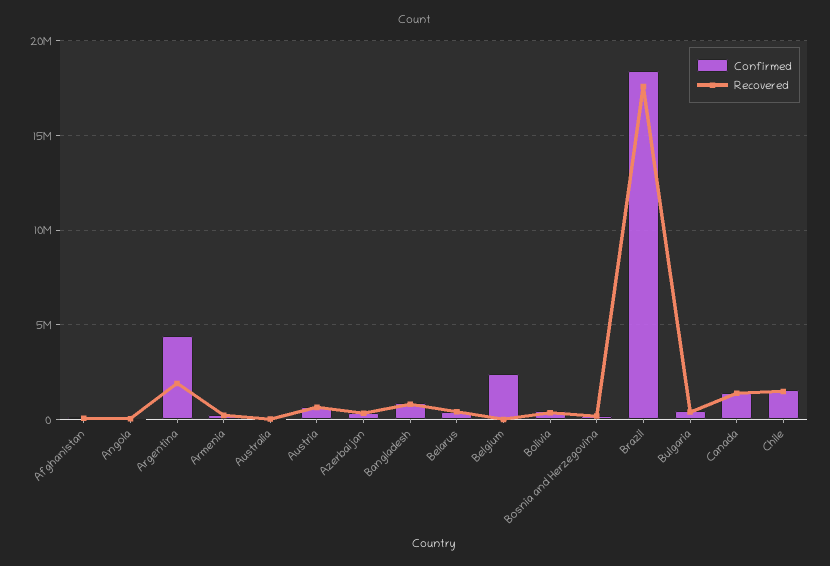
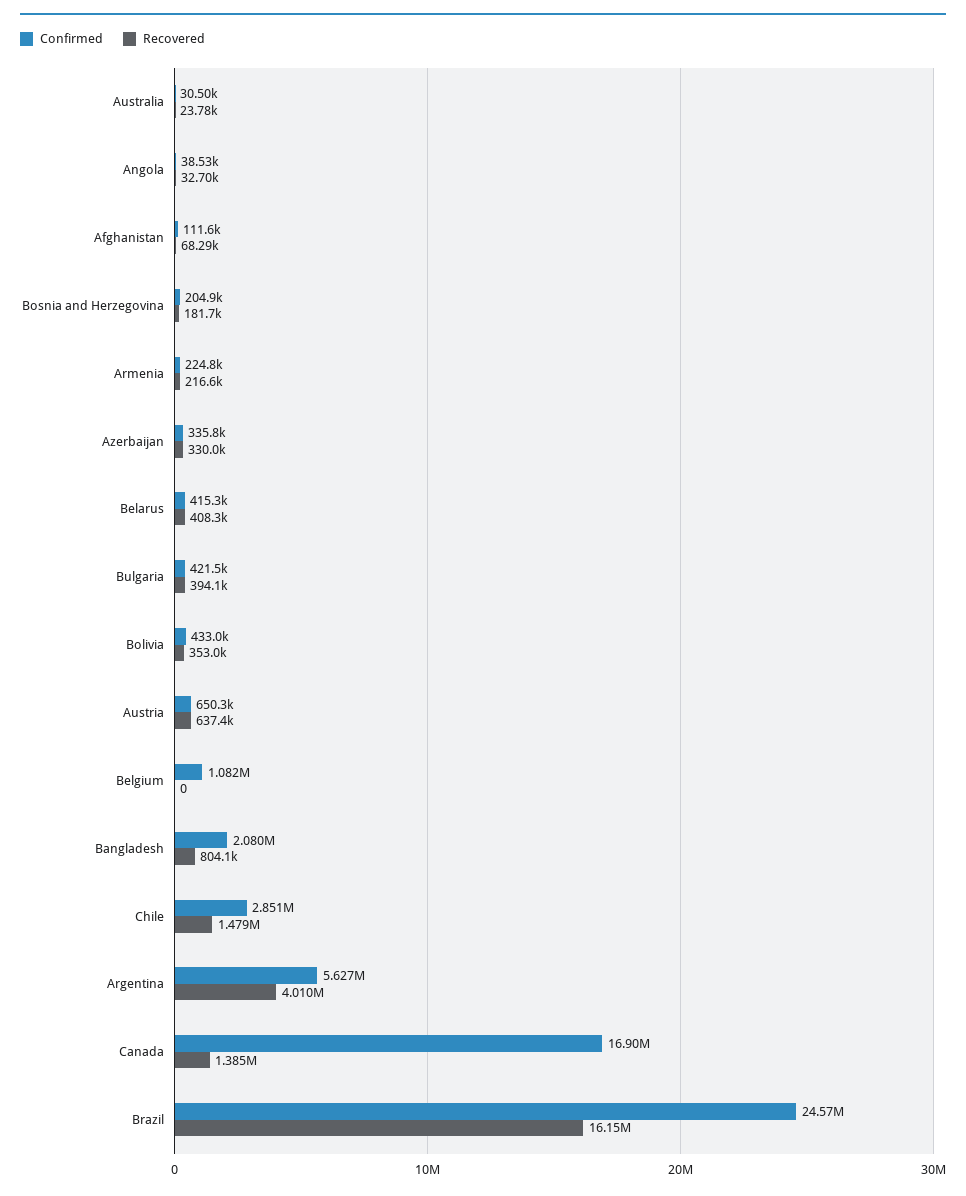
  {
    "Confirmed": {
      "Afghanistan": 111600,
      "Angola": 38530,
-     "Argentina": 4500000,
+     "Argentina": 5627000,
      "Armenia": 224800,
      "Australia": 30500,
      "Austria": 650300,
      "Azerbaijan": 335800,
-     "Bangladesh": 1000000,
+     "Bangladesh": 2080000,
      "Belarus": 415300,
-     "Belgium": 2500000,
+     "Belgium": 1082000,
      "Bolivia": 433000,
      "Bosnia and Herzegovina": 204900,
-     "Brazil": 18500000,
+     "Brazil": 24570000,
      "Bulgaria": 421500,
-     "Canada": 1500000,
+     "Canada": 16900000,
-     "Chile": 1500000
+     "Chile": 2851000
    },
    "Recovered": {
      "Afghanistan": 68290,
      "Angola": 32700,
-     "Argentina": 2000000,
+     "Argentina": 4010000,
      "Armenia": 216600,
      "Australia": 23780,
      "Austria": 637400,
      "Azerbaijan": 330000,
      "Bangladesh": 804100,
      "Belarus": 408300,
      "Belgium": 0,
      "Bolivia": 353000,
      "Bosnia and Herzegovina": 181700,
-     "Brazil": 17500000,
+     "Brazil": 16150000,
      "Bulgaria": 394100,
      "Canada": 1385000,
      "Chile": 1479000
    }
  }

